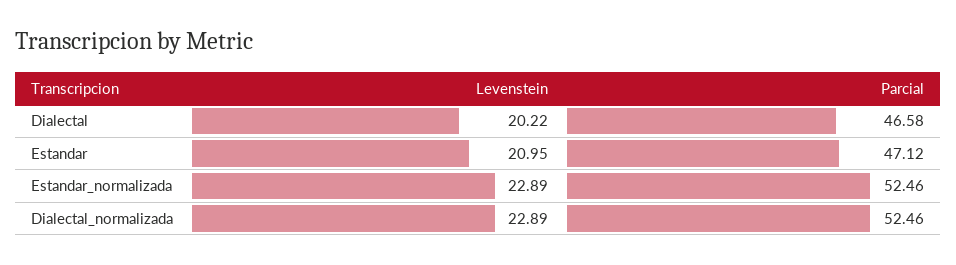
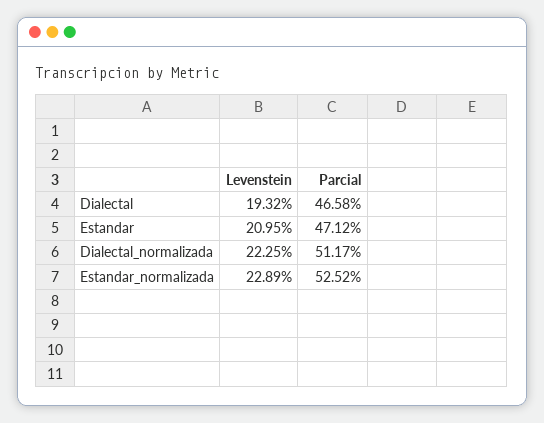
  {
    "Levenstein": {
-     "Dialectal": 20.22,
+     "Dialectal": 19.32,
      "Estandar": 20.95,
      "Estandar_normalizada": 22.89,
-     "Dialectal_normalizada": 22.89
+     "Dialectal_normalizada": 22.25
    },
    "Parcial": {
      "Dialectal": 46.58,
      "Estandar": 47.12,
-     "Estandar_normalizada": 52.46,
+     "Estandar_normalizada": 52.52,
-     "Dialectal_normalizada": 52.46
+     "Dialectal_normalizada": 51.17
    }
  }

